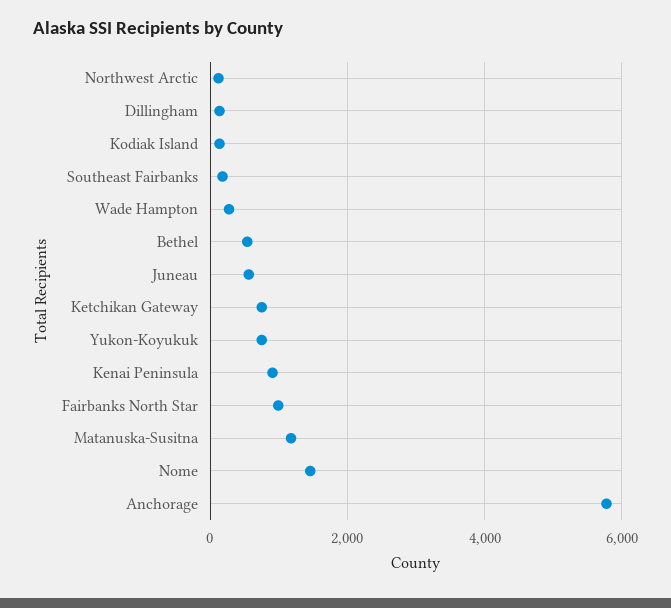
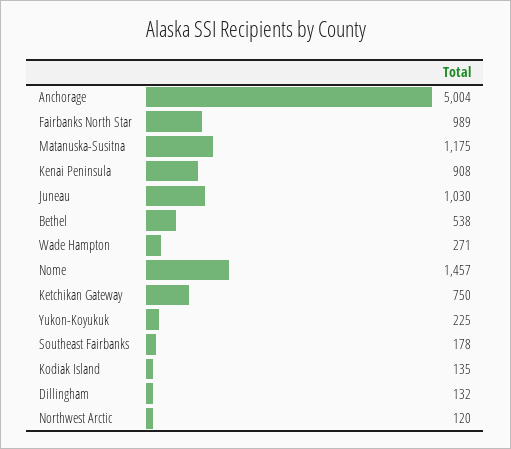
  {
    "Northwest Arctic": 120,
    "Dillingham": 132,
    "Kodiak Island": 135,
    "Southeast Fairbanks": 178,
    "Wade Hampton": 271,
    "Bethel": 538,
-   "Juneau": 600,
+   "Juneau": 1030,
    "Ketchikan Gateway": 750,
-   "Yukon-Koyukuk": 800,
+   "Yukon-Koyukuk": 225,
    "Kenai Peninsula": 908,
    "Fairbanks North Star": 989,
    "Matanuska-Susitna": 1175,
    "Nome": 1457,
-   "Anchorage": 5800
+   "Anchorage": 5004
  }

